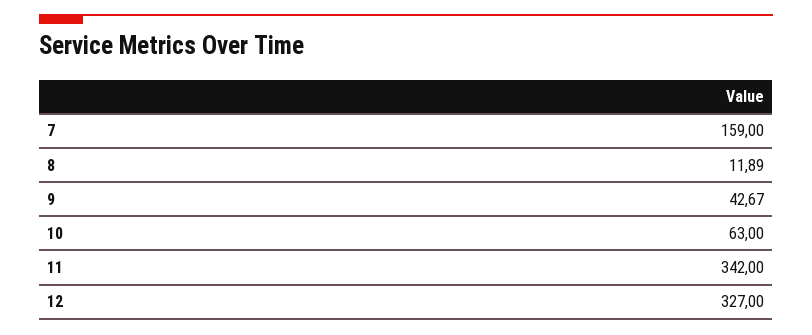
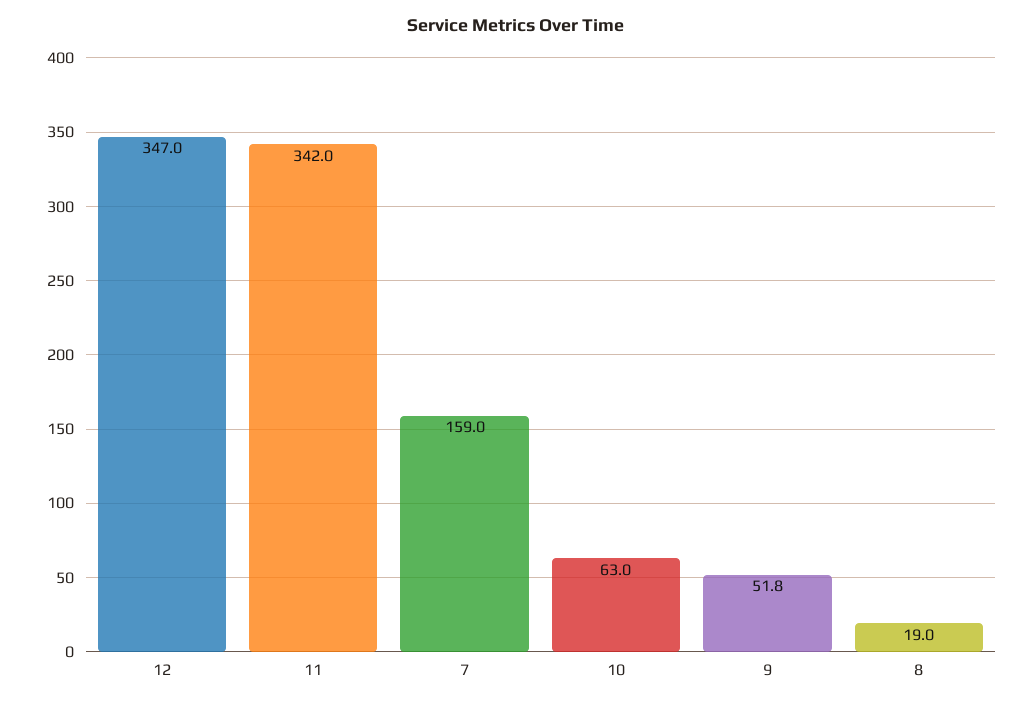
  {
    "7": 159,
-   "8": 11.89,
+   "8": 19,
-   "9": 42.67,
+   "9": 51.8,
    "10": 63,
    "11": 342,
-   "12": 327
+   "12": 347
  }

